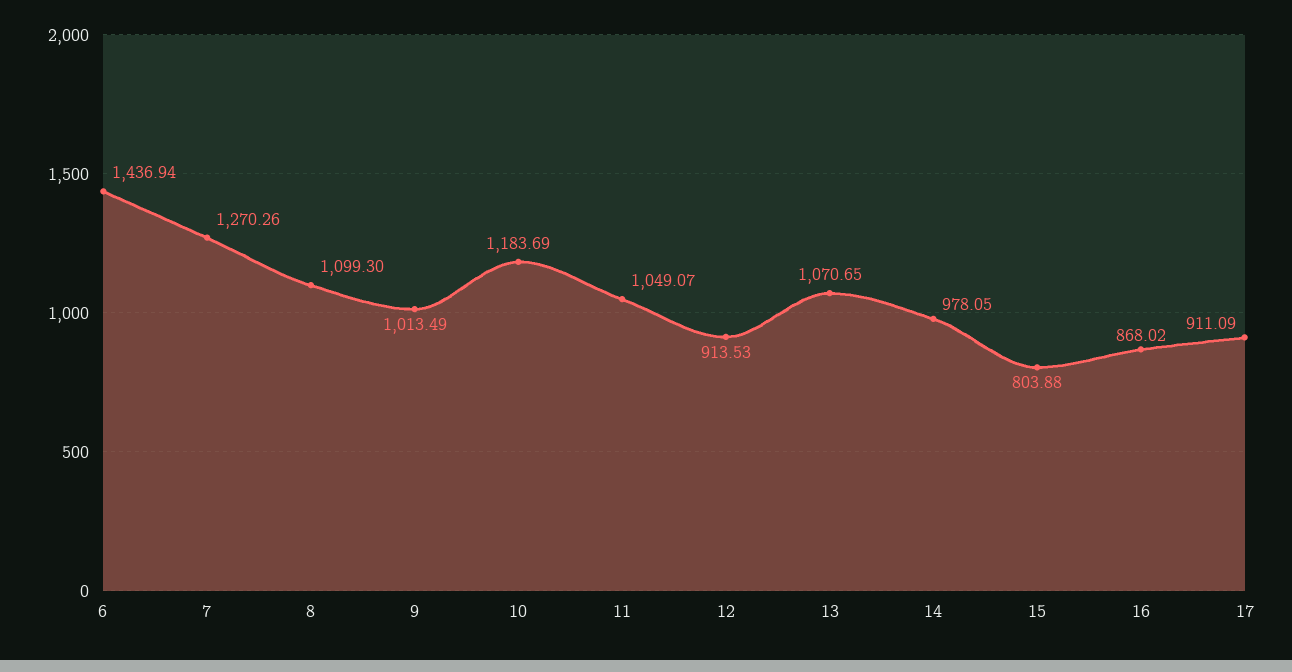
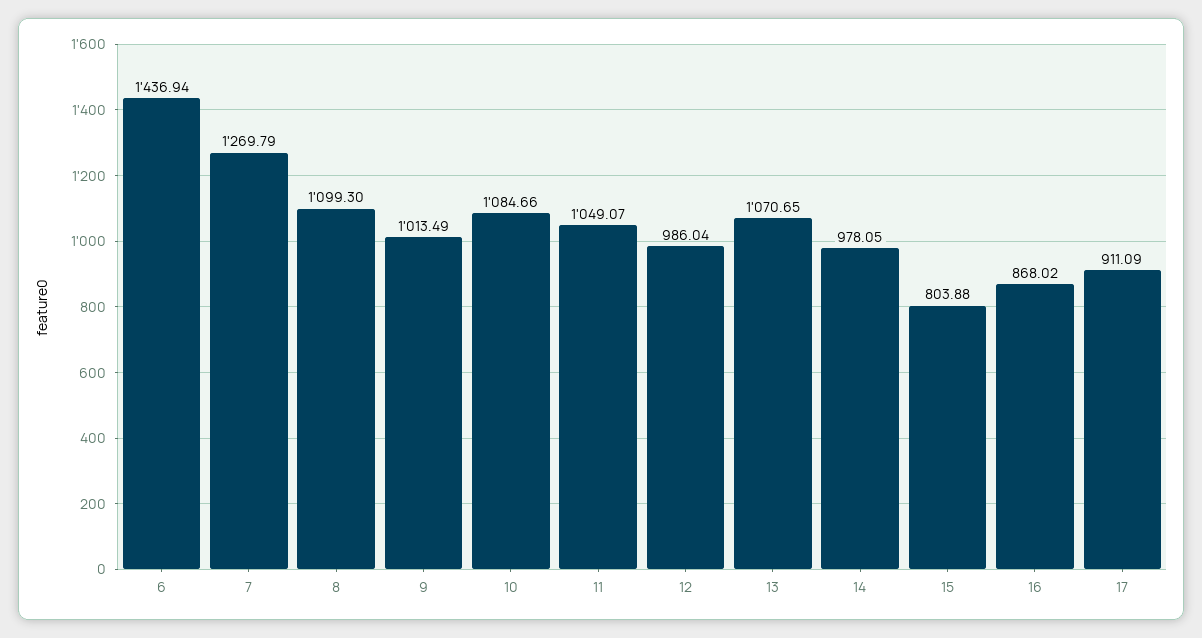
  {
    "6": 1436.94,
-   "7": 1270.26,
+   "7": 1269.79,
    "8": 1099.3,
    "9": 1013.49,
-   "10": 1183.69,
+   "10": 1084.66,
    "11": 1049.07,
-   "12": 913.53,
+   "12": 986.04,
    "13": 1070.65,
    "14": 978.05,
    "15": 803.88,
    "16": 868.02,
    "17": 911.09
  }

